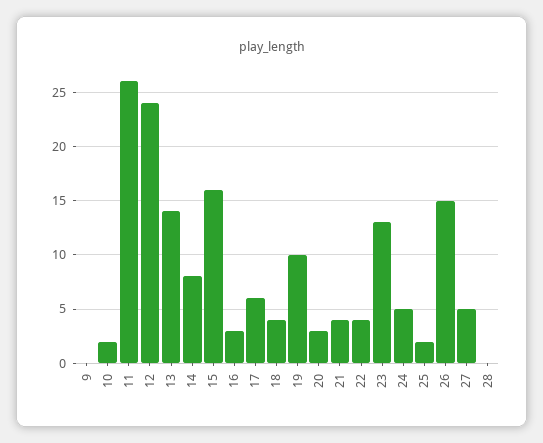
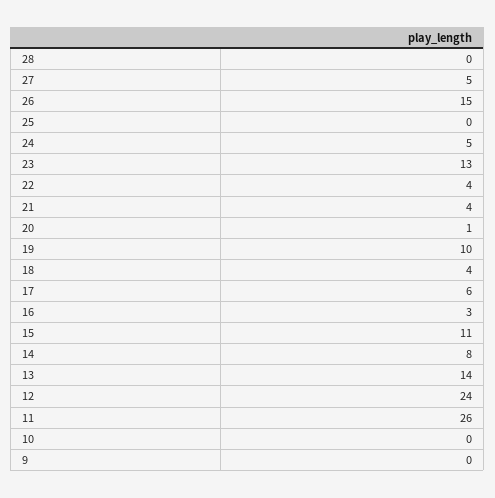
  {
    "9": 0,
-   "10": 2,
+   "10": 0,
    "11": 26,
    "12": 24,
    "13": 14,
    "14": 8,
-   "15": 16,
+   "15": 11,
    "16": 3,
    "17": 6,
    "18": 4,
    "19": 10,
-   "20": 3,
+   "20": 1,
    "21": 4,
    "22": 4,
    "23": 13,
    "24": 5,
-   "25": 2,
+   "25": 0,
    "26": 15,
    "27": 5,
    "28": 0
  }

